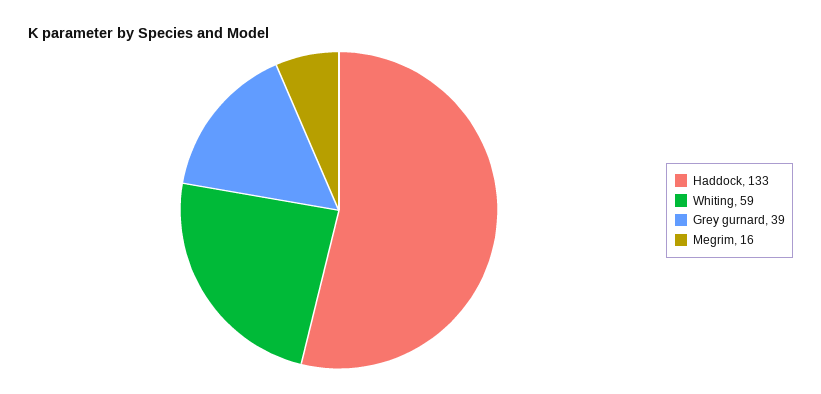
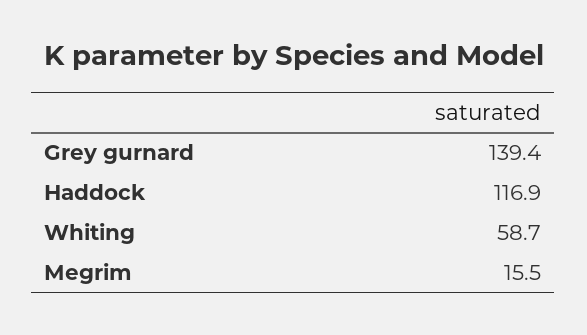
  {
-   "Haddock": 133,
+   "Haddock": 116.9,
    "Whiting": 58.7,
-   "Grey gurnard": 39,
+   "Grey gurnard": 139.4,
    "Megrim": 15.5
  }

